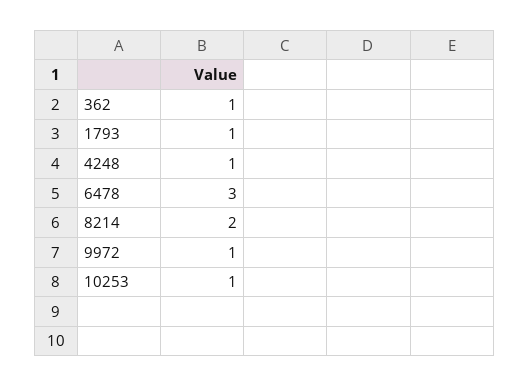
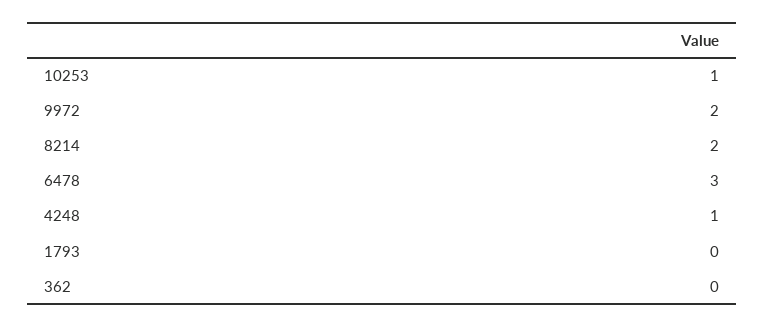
  {
-   "362": 1,
+   "362": 0,
-   "1793": 1,
+   "1793": 0,
    "4248": 1,
    "6478": 3,
    "8214": 2,
-   "9972": 1,
+   "9972": 2,
    "10253": 1
  }

